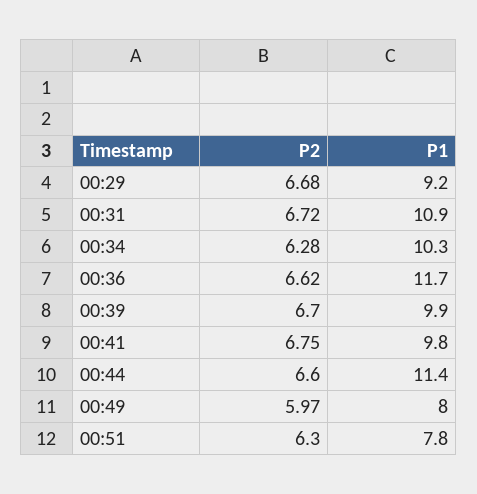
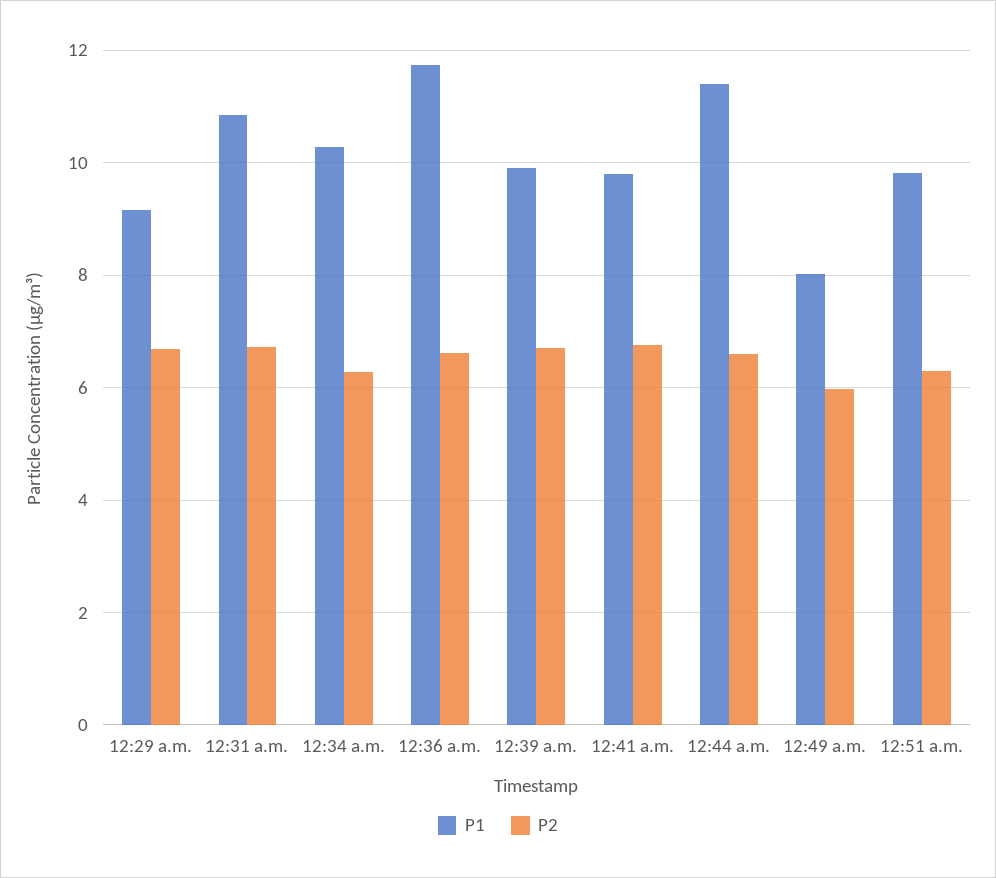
  {
    "P2": {
      "00:29": 6.68,
      "00:31": 6.72,
      "00:34": 6.28,
      "00:36": 6.62,
      "00:39": 6.7,
      "00:41": 6.75,
      "00:44": 6.6,
      "00:49": 5.97,
      "00:51": 6.3
    },
    "P1": {
      "00:29": 9.2,
      "00:31": 10.9,
      "00:34": 10.3,
      "00:36": 11.7,
      "00:39": 9.9,
      "00:41": 9.8,
      "00:44": 11.4,
      "00:49": 8,
-     "00:51": 7.8
+     "00:51": 9.8
    }
  }

